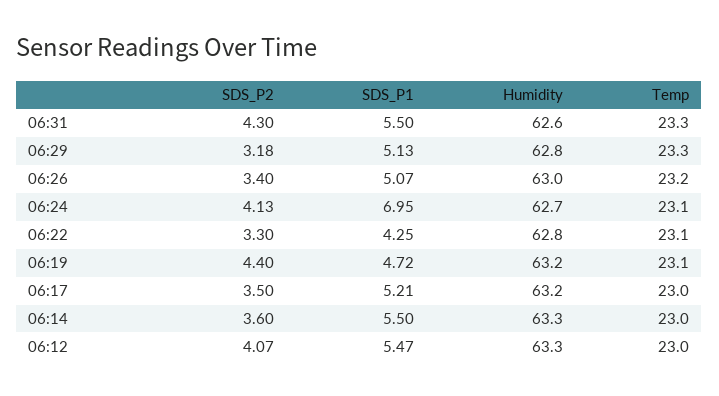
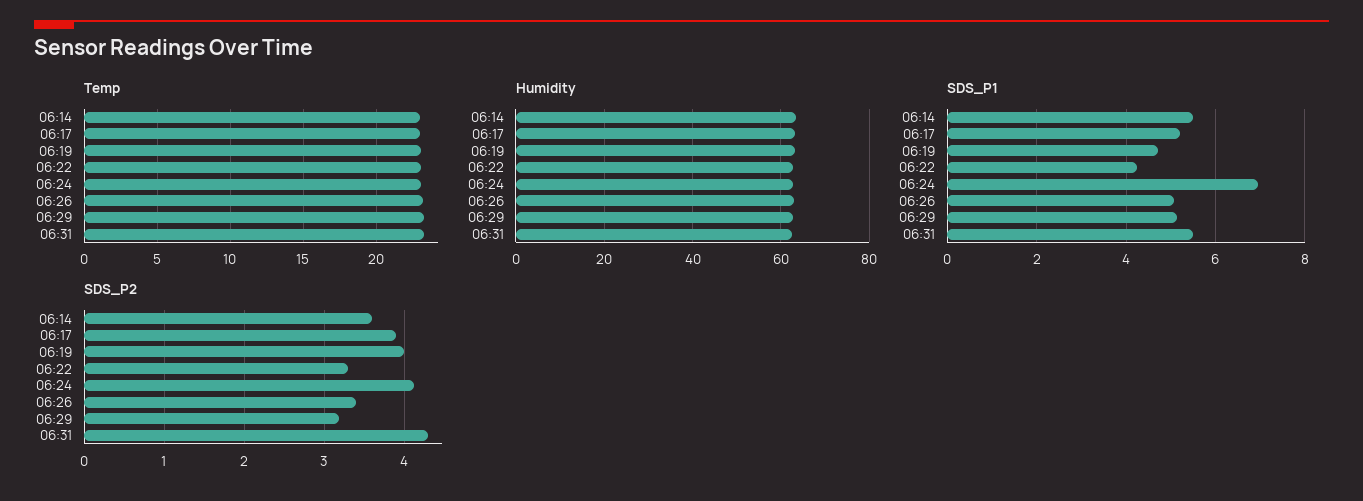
  {
    "SDS_P2": {
      "06:31": 4.3,
      "06:29": 3.18,
      "06:26": 3.4,
      "06:24": 4.13,
      "06:22": 3.3,
-     "06:19": 4.4,
+     "06:19": 4,
-     "06:17": 3.5,
+     "06:17": 3.9,
-     "06:14": 3.6,
+     "06:14": 3.6
-     "06:12": 4.07
    },
    "SDS_P1": {
      "06:31": 5.5,
      "06:29": 5.13,
      "06:26": 5.07,
      "06:24": 6.95,
      "06:22": 4.25,
      "06:19": 4.72,
      "06:17": 5.21,
-     "06:14": 5.5,
+     "06:14": 5.5
-     "06:12": 5.47
    },
    "Humidity": {
      "06:31": 62.6,
      "06:29": 62.8,
      "06:26": 63,
      "06:24": 62.7,
      "06:22": 62.8,
      "06:19": 63.2,
      "06:17": 63.2,
-     "06:14": 63.3,
+     "06:14": 63.3
-     "06:12": 63.3
    },
    "Temp": {
      "06:31": 23.3,
      "06:29": 23.3,
      "06:26": 23.2,
      "06:24": 23.1,
      "06:22": 23.1,
      "06:19": 23.1,
      "06:17": 23,
-     "06:14": 23,
+     "06:14": 23
-     "06:12": 23
    }
  }

